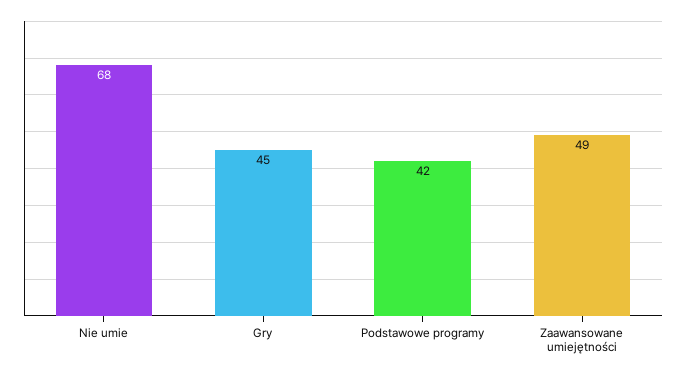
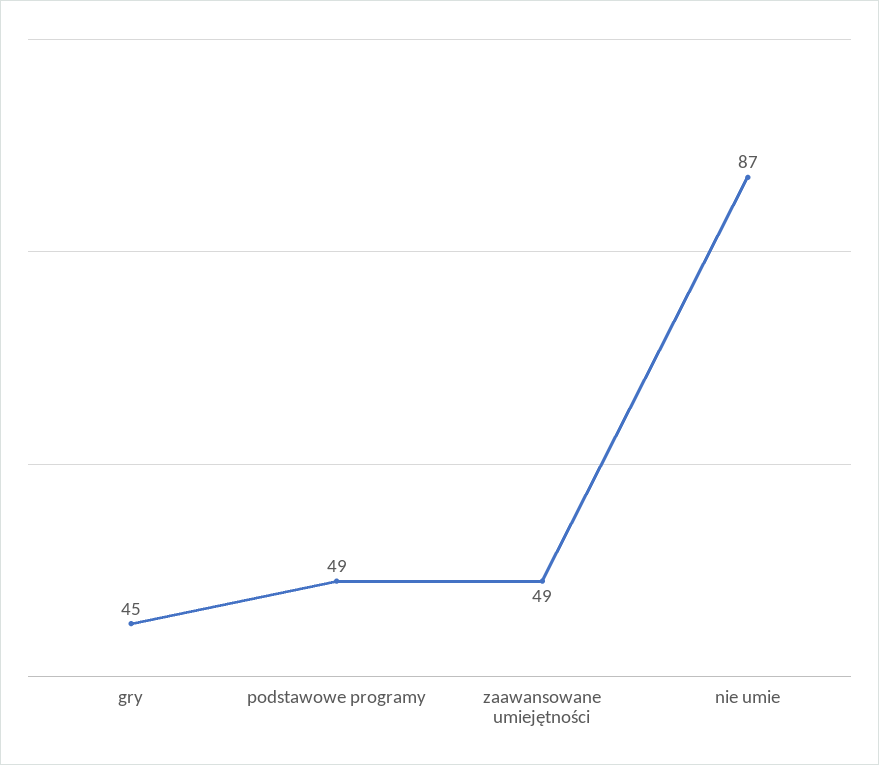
  {
-   "Nie umie": 68,
+   "Nie umie": 87,
    "Gry": 45,
-   "Podstawowe programy": 42,
+   "Podstawowe programy": 49,
    "Zaawansowane umiejętności": 49
  }

